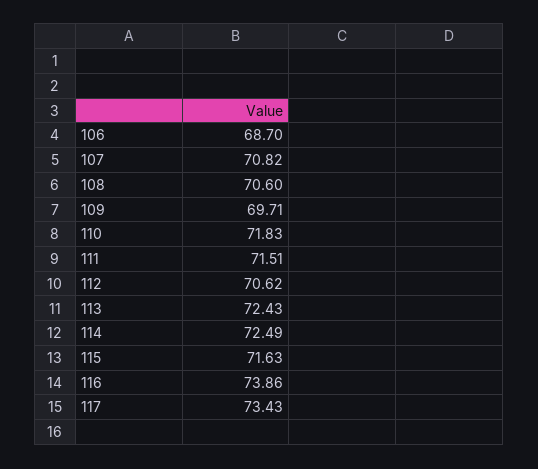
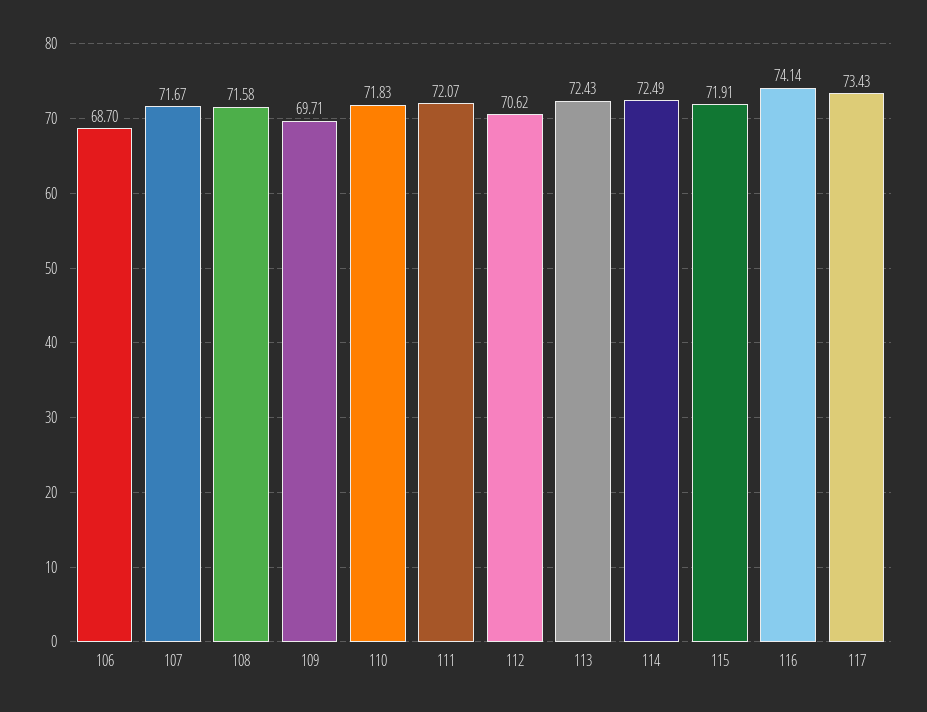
  {
    "106": 68.7,
-   "107": 70.82,
+   "107": 71.67,
-   "108": 70.6,
+   "108": 71.58,
    "109": 69.71,
    "110": 71.83,
-   "111": 71.51,
+   "111": 72.07,
    "112": 70.62,
    "113": 72.43,
    "114": 72.49,
-   "115": 71.63,
+   "115": 71.91,
-   "116": 73.86,
+   "116": 74.14,
    "117": 73.43
  }

